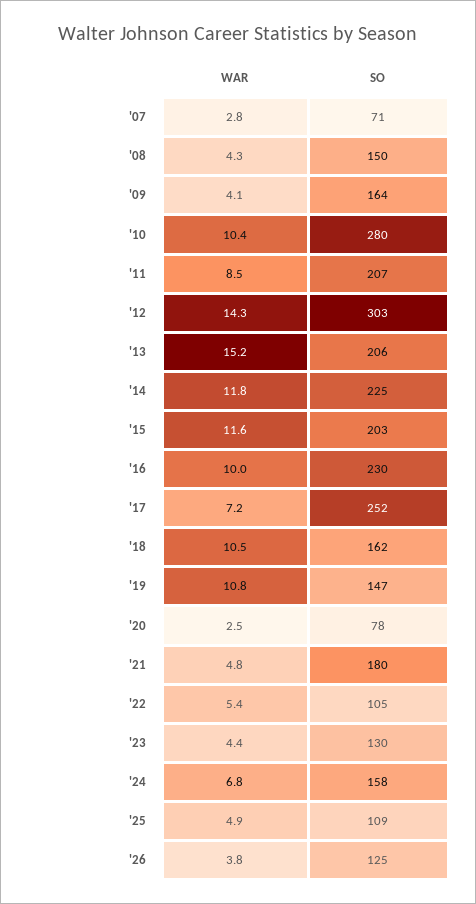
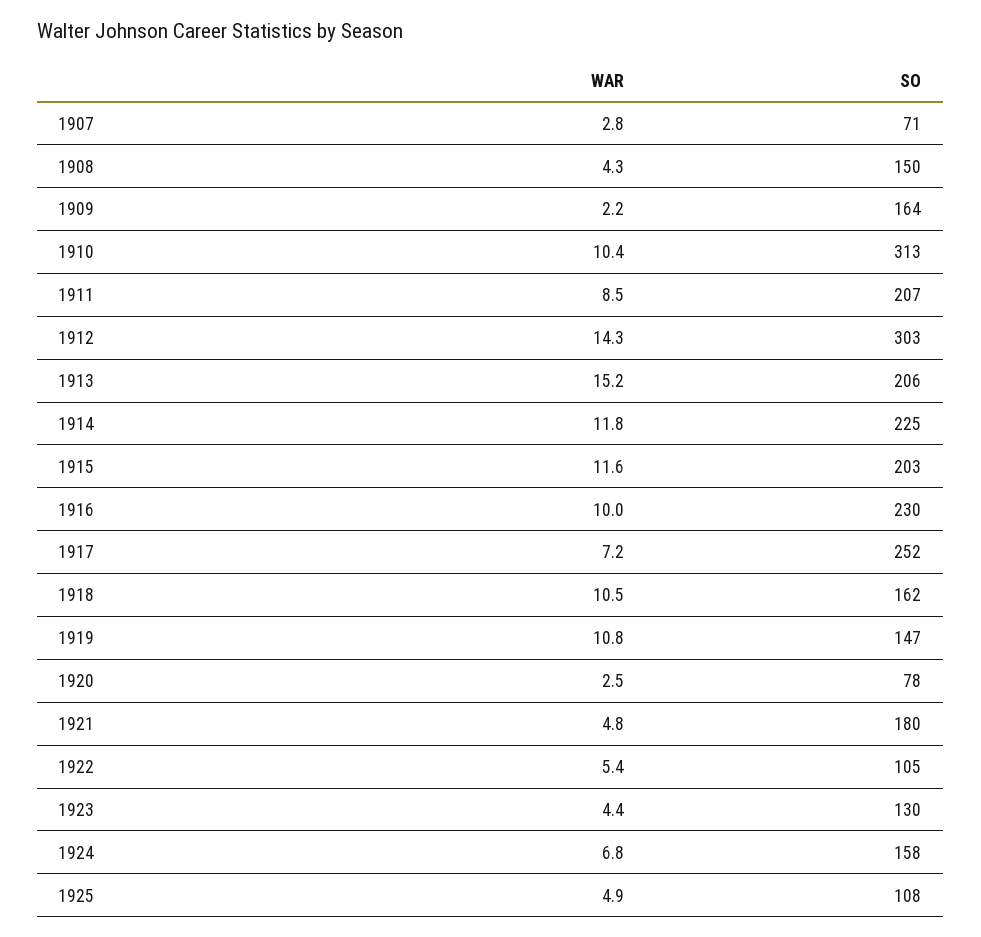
  {
    "WAR": {
      "'07": 2.8,
      "'08": 4.3,
-     "'09": 4.1,
+     "'09": 2.2,
      "'10": 10.4,
      "'11": 8.5,
      "'12": 14.3,
      "'13": 15.2,
      "'14": 11.8,
      "'15": 11.6,
      "'16": 10,
      "'17": 7.2,
      "'18": 10.5,
      "'19": 10.8,
      "'20": 2.5,
      "'21": 4.8,
      "'22": 5.4,
      "'23": 4.4,
      "'24": 6.8,
-     "'25": 4.9,
+     "'25": 4.9
-     "'26": 3.8
    },
    "SO": {
      "'07": 71,
      "'08": 150,
      "'09": 164,
-     "'10": 280,
+     "'10": 313,
      "'11": 207,
      "'12": 303,
      "'13": 206,
      "'14": 225,
      "'15": 203,
      "'16": 230,
      "'17": 252,
      "'18": 162,
      "'19": 147,
      "'20": 78,
      "'21": 180,
      "'22": 105,
      "'23": 130,
      "'24": 158,
-     "'25": 109,
+     "'25": 108
-     "'26": 125
    }
  }

